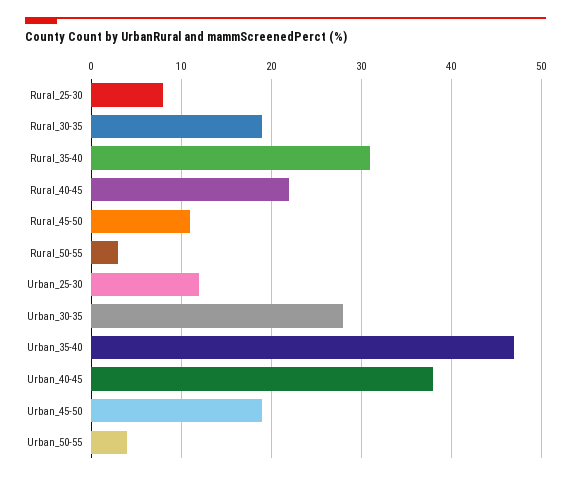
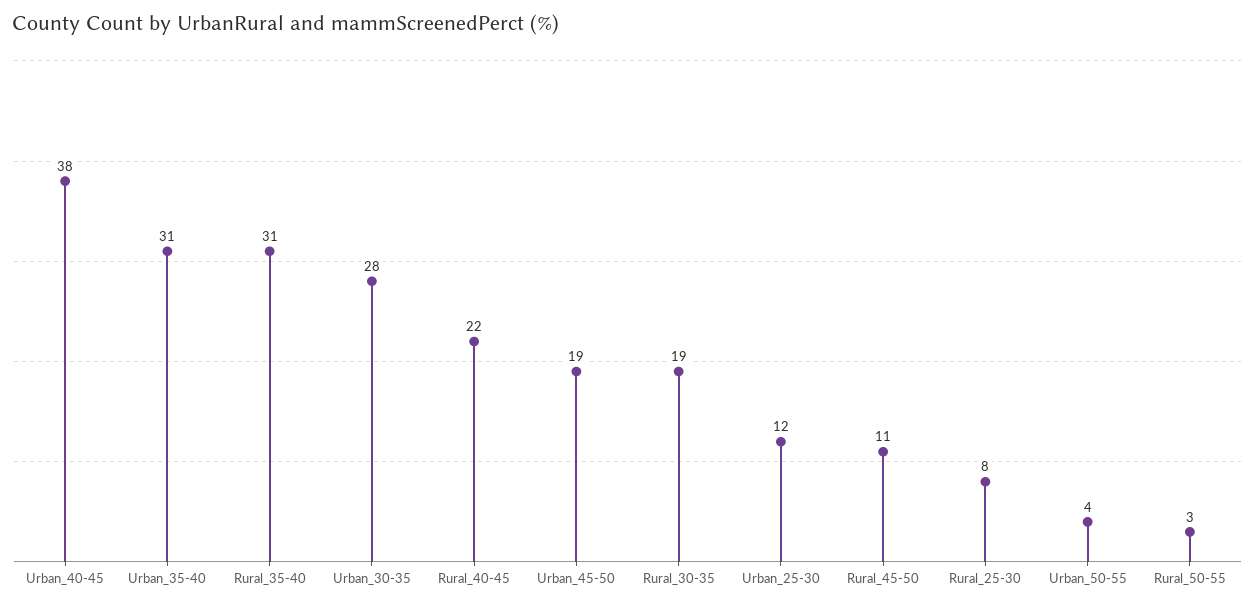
  {
    "Rural_25-30": 8,
    "Rural_30-35": 19,
    "Rural_35-40": 31,
    "Rural_40-45": 22,
    "Rural_45-50": 11,
    "Rural_50-55": 3,
    "Urban_25-30": 12,
    "Urban_30-35": 28,
-   "Urban_35-40": 47,
+   "Urban_35-40": 31,
    "Urban_40-45": 38,
    "Urban_45-50": 19,
    "Urban_50-55": 4
  }

